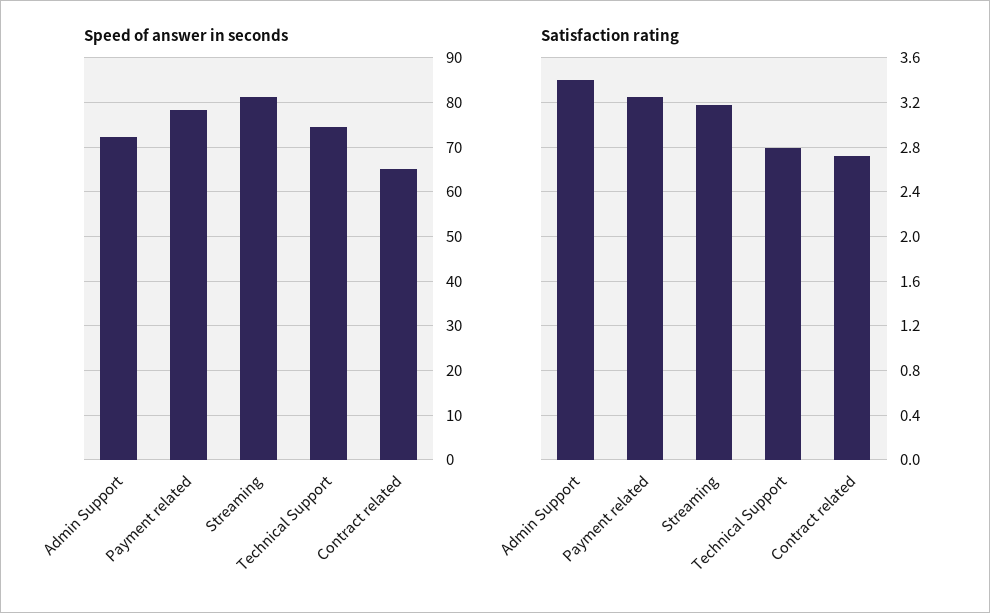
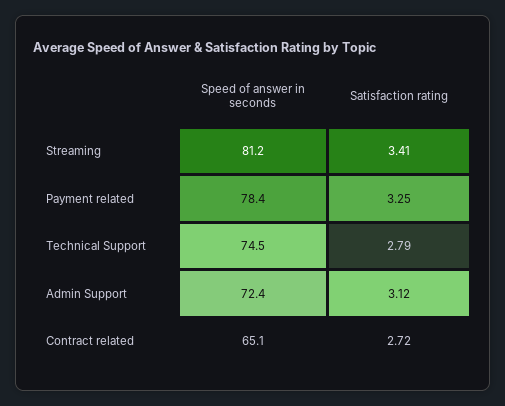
  {
    "Speed of answer in seconds": {
      "Admin Support": 72.4,
      "Payment related": 78.4,
      "Streaming": 81.2,
      "Technical Support": 74.5,
      "Contract related": 65.1
    },
    "Satisfaction rating": {
-     "Admin Support": 3.4,
+     "Admin Support": 3.12,
      "Payment related": 3.25,
-     "Streaming": 3.2,
+     "Streaming": 3.41,
      "Technical Support": 2.79,
      "Contract related": 2.72
    }
  }

